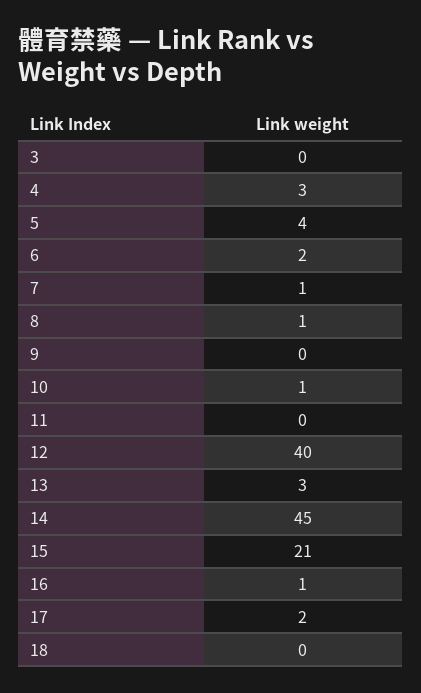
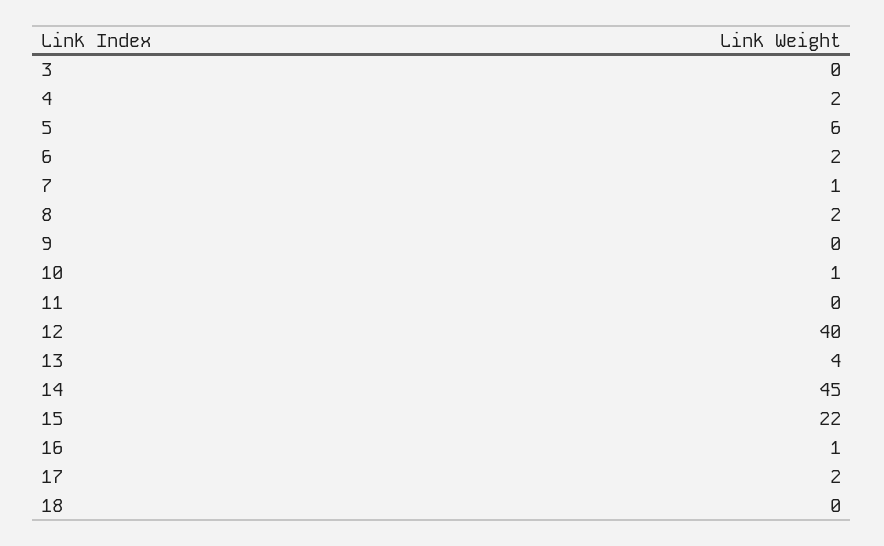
  {
    "3": 0,
-   "4": 3,
+   "4": 2,
-   "5": 4,
+   "5": 6,
    "6": 2,
    "7": 1,
-   "8": 1,
+   "8": 2,
    "9": 0,
    "10": 1,
    "11": 0,
    "12": 40,
-   "13": 3,
+   "13": 4,
    "14": 45,
-   "15": 21,
+   "15": 22,
    "16": 1,
    "17": 2,
    "18": 0
  }

